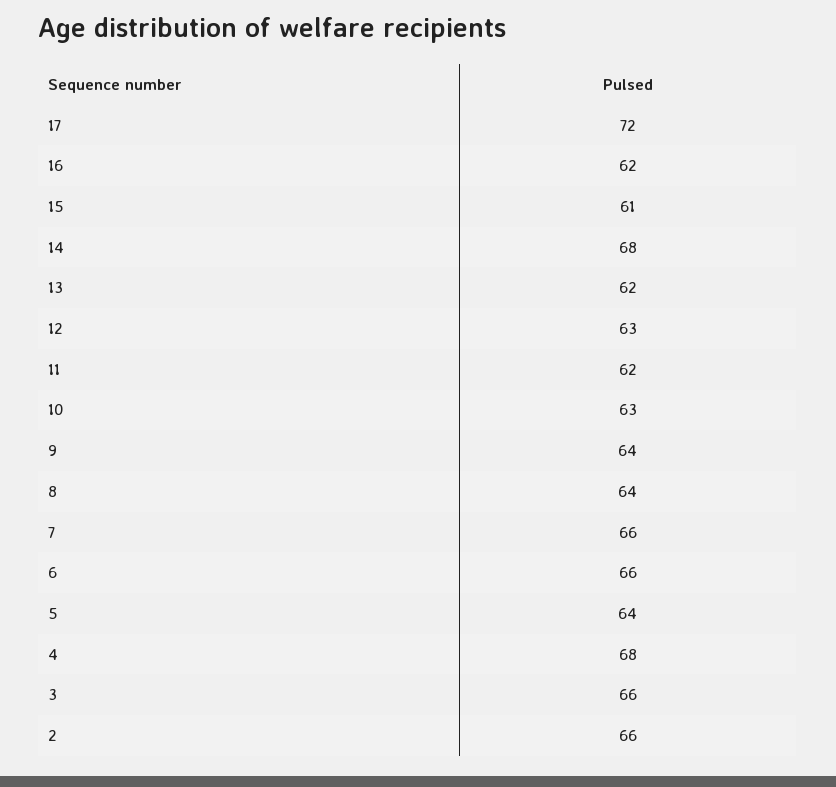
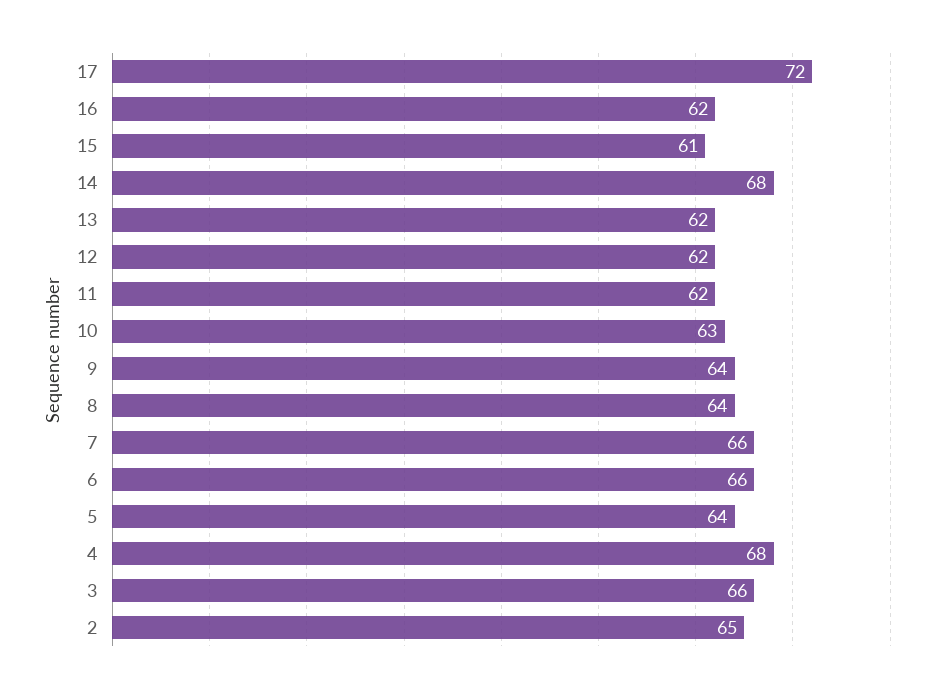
  {
    "17": 72,
    "16": 62,
    "15": 61,
    "14": 68,
    "13": 62,
-   "12": 63,
+   "12": 62,
    "11": 62,
    "10": 63,
    "9": 64,
    "8": 64,
    "7": 66,
    "6": 66,
    "5": 64,
    "4": 68,
    "3": 66,
-   "2": 66
+   "2": 65
  }

